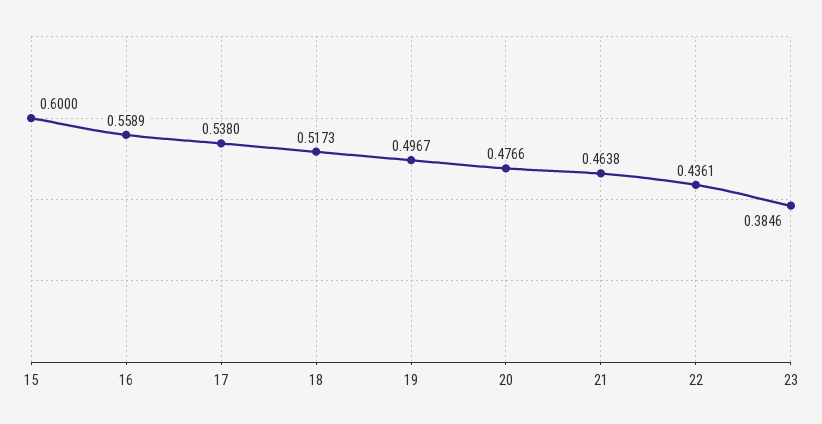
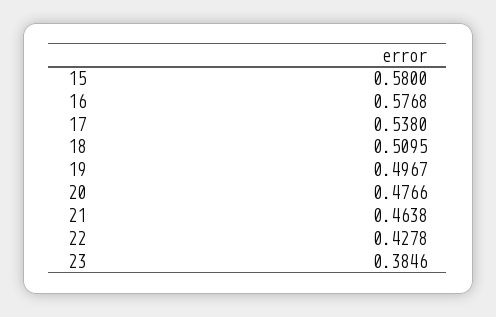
  {
-   "15": 0.6,
+   "15": 0.58,
-   "16": 0.5589,
+   "16": 0.5768,
    "17": 0.538,
-   "18": 0.5173,
+   "18": 0.5095,
    "19": 0.4967,
    "20": 0.4766,
    "21": 0.4638,
-   "22": 0.4361,
+   "22": 0.4278,
    "23": 0.3846
  }

